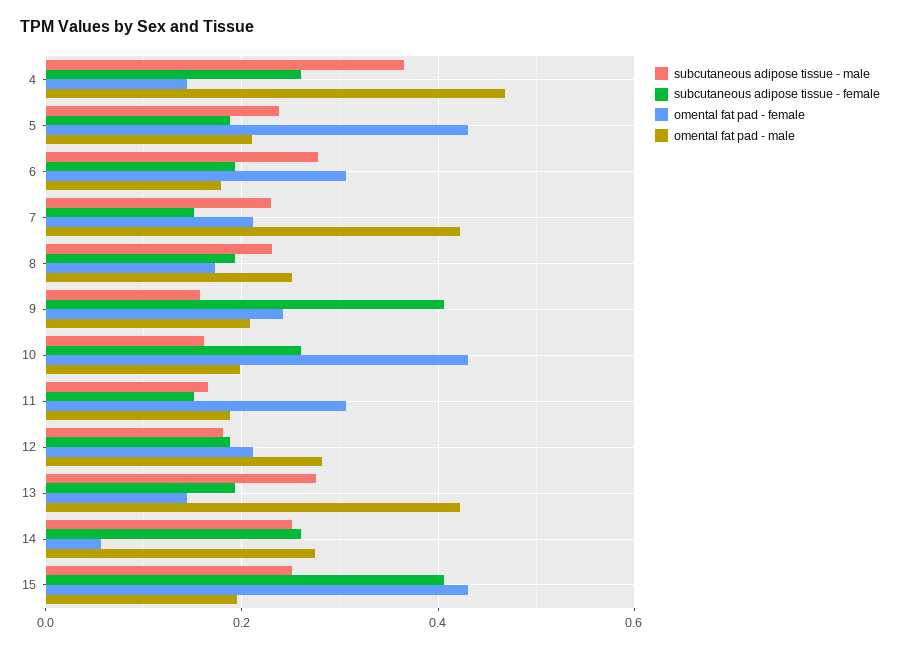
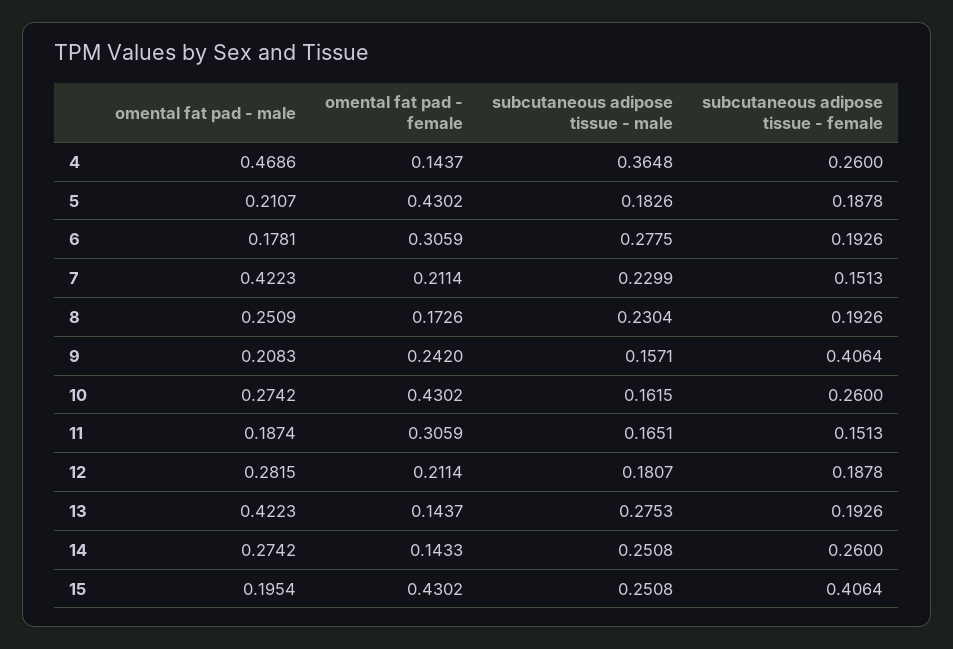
  {
    "subcutaneous adipose tissue - male": {
      "4": 0.3648,
-     "5": 0.24,
+     "5": 0.1826,
      "6": 0.2775,
      "7": 0.2299,
      "8": 0.2304,
      "9": 0.1571,
      "10": 0.1615,
      "11": 0.1651,
      "12": 0.1807,
      "13": 0.2753,
      "14": 0.2508,
      "15": 0.2508
    },
    "subcutaneous adipose tissue - female": {
      "4": 0.26,
      "5": 0.1878,
      "6": 0.1926,
      "7": 0.1513,
      "8": 0.1926,
      "9": 0.4064,
      "10": 0.26,
      "11": 0.1513,
      "12": 0.1878,
      "13": 0.1926,
      "14": 0.26,
      "15": 0.4064
    },
    "omental fat pad - female": {
      "4": 0.1437,
      "5": 0.4302,
      "6": 0.3059,
      "7": 0.2114,
      "8": 0.1726,
      "9": 0.242,
      "10": 0.4302,
      "11": 0.3059,
      "12": 0.2114,
      "13": 0.1437,
-     "14": 0.06,
+     "14": 0.1433,
      "15": 0.4302
    },
    "omental fat pad - male": {
      "4": 0.4686,
      "5": 0.2107,
      "6": 0.1781,
      "7": 0.4223,
      "8": 0.2509,
      "9": 0.2083,
-     "10": 0.2,
+     "10": 0.2742,
      "11": 0.1874,
      "12": 0.2815,
      "13": 0.4223,
      "14": 0.2742,
      "15": 0.1954
    }
  }

